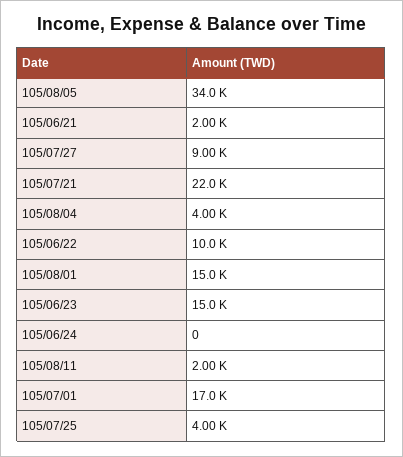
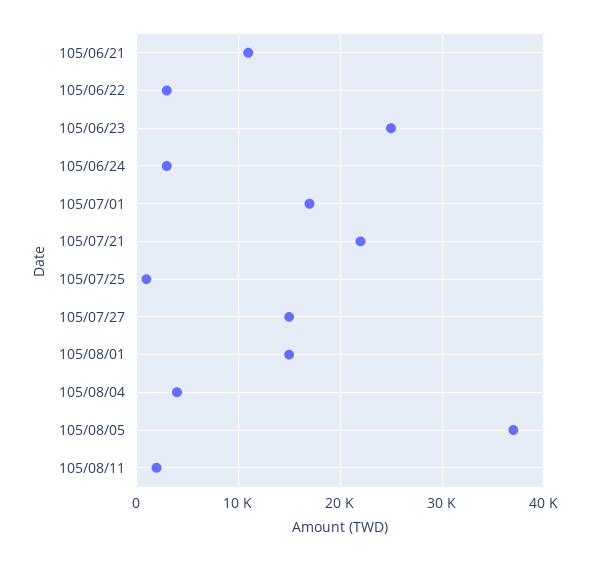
  {
-   "105/08/05": 34000,
+   "105/08/05": 37000,
-   "105/06/21": 2000,
+   "105/06/21": 11000,
-   "105/07/27": 9000,
+   "105/07/27": 15000,
    "105/07/21": 22000,
    "105/08/04": 4000,
-   "105/06/22": 10000,
+   "105/06/22": 3000,
    "105/08/01": 15000,
-   "105/06/23": 15000,
+   "105/06/23": 25000,
-   "105/06/24": 0,
+   "105/06/24": 3000,
    "105/08/11": 2000,
    "105/07/01": 17000,
-   "105/07/25": 4000
+   "105/07/25": 1000
  }

